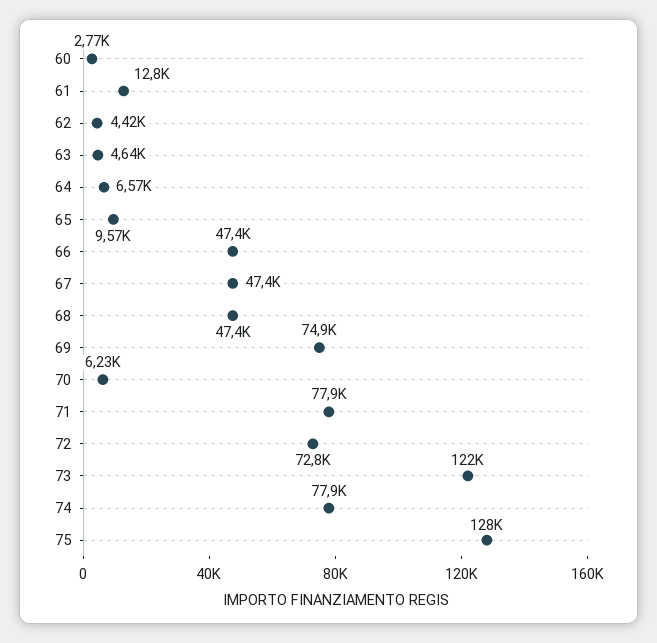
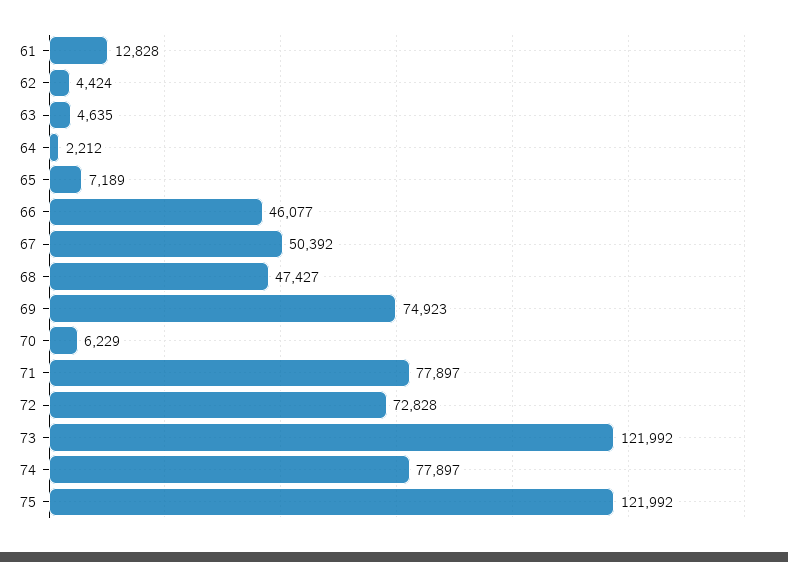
  {
-   "60": 2770,
    "61": 12828,
    "62": 4424,
    "63": 4635,
-   "64": 6570,
+   "64": 2212,
-   "65": 9570,
+   "65": 7189,
-   "66": 47400,
+   "66": 46077,
-   "67": 47400,
+   "67": 50392,
    "68": 47427,
    "69": 74923,
    "70": 6229,
    "71": 77897,
    "72": 72828,
    "73": 121992,
    "74": 77897,
-   "75": 128000
+   "75": 121992
  }

